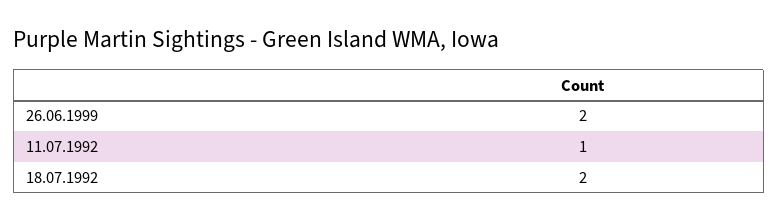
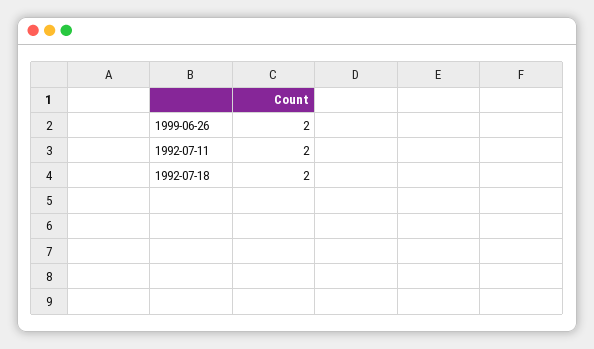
  {
    "26.06.1999": 2,
-   "11.07.1992": 1,
+   "11.07.1992": 2,
    "18.07.1992": 2
  }

